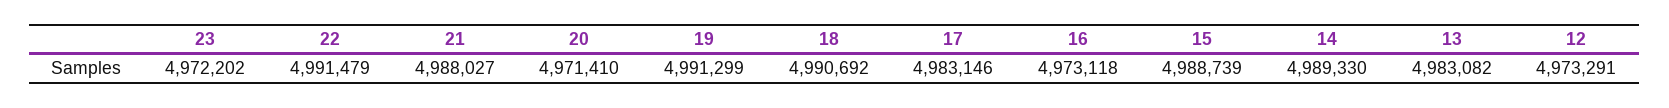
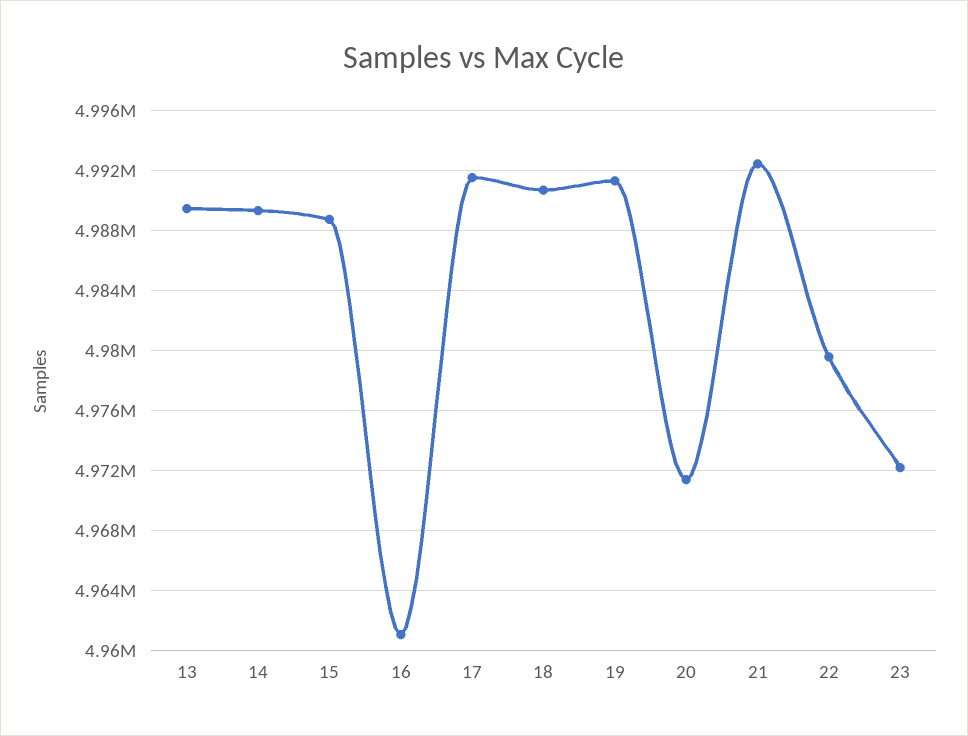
  {
    "23": 4972202,
-   "22": 4991479,
+   "22": 4979500,
-   "21": 4988027,
+   "21": 4992500,
    "20": 4971410,
    "19": 4991299,
    "18": 4990692,
-   "17": 4983146,
+   "17": 4991500,
-   "16": 4973118,
+   "16": 4961000,
    "15": 4988739,
    "14": 4989330,
-   "13": 4983082,
+   "13": 4989500
-   "12": 4973291
  }

